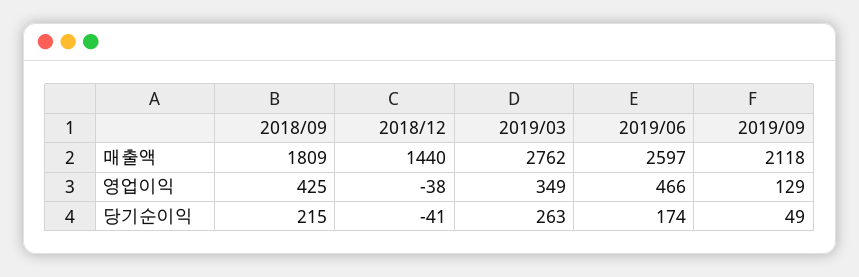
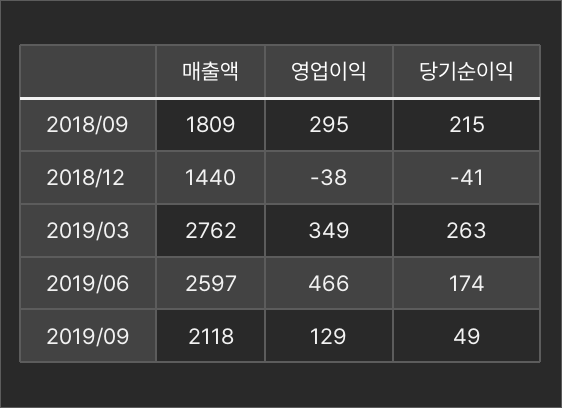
  {
    "2018/09": {
      "매출액": 1809,
-     "영업이익": 425,
+     "영업이익": 295,
      "당기순이익": 215
    },
    "2018/12": {
      "매출액": 1440,
      "영업이익": -38,
      "당기순이익": -41
    },
    "2019/03": {
      "매출액": 2762,
      "영업이익": 349,
      "당기순이익": 263
    },
    "2019/06": {
      "매출액": 2597,
      "영업이익": 466,
      "당기순이익": 174
    },
    "2019/09": {
      "매출액": 2118,
      "영업이익": 129,
      "당기순이익": 49
    }
  }

